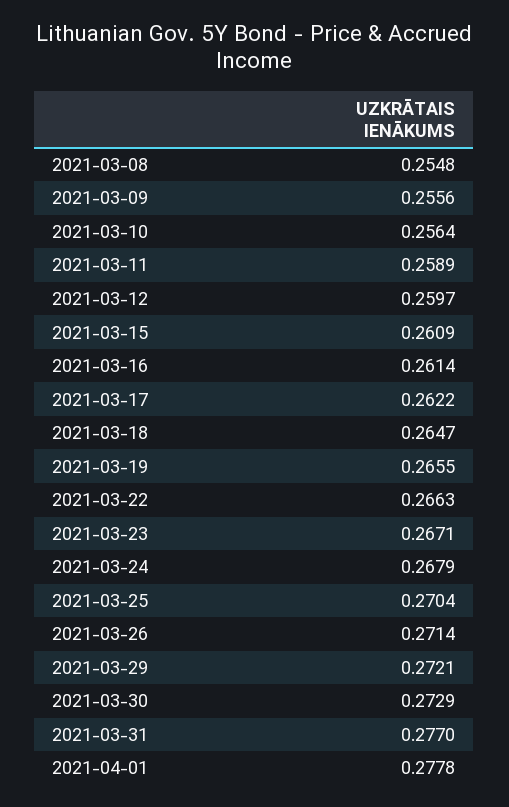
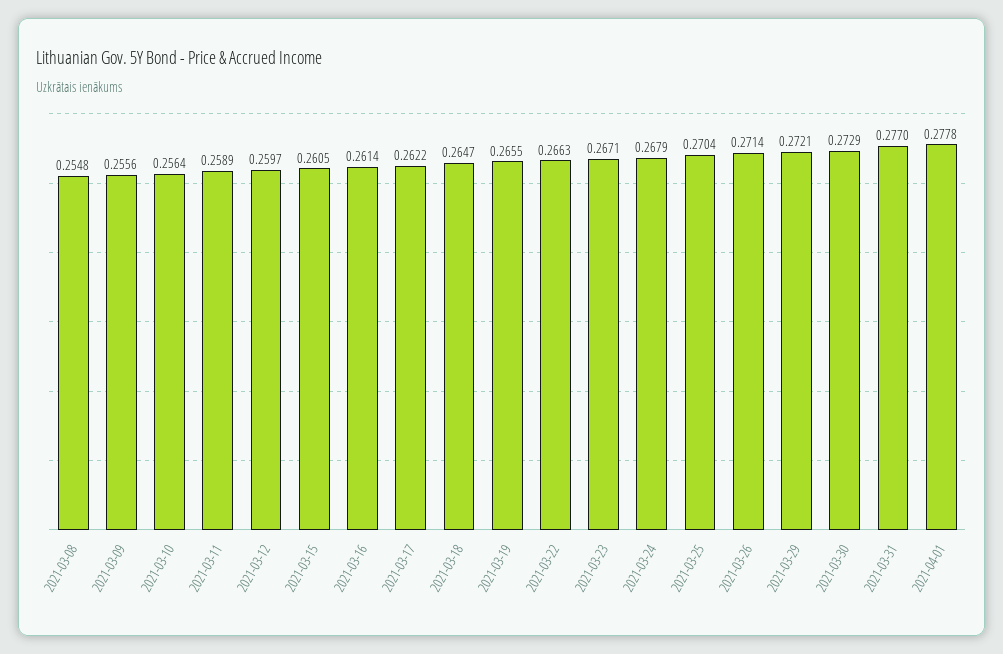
  {
    "2021-03-08": 0.2548,
    "2021-03-09": 0.2556,
    "2021-03-10": 0.2564,
    "2021-03-11": 0.2589,
    "2021-03-12": 0.2597,
-   "2021-03-15": 0.2609,
+   "2021-03-15": 0.2605,
    "2021-03-16": 0.2614,
    "2021-03-17": 0.2622,
    "2021-03-18": 0.2647,
    "2021-03-19": 0.2655,
    "2021-03-22": 0.2663,
    "2021-03-23": 0.2671,
    "2021-03-24": 0.2679,
    "2021-03-25": 0.2704,
    "2021-03-26": 0.2714,
    "2021-03-29": 0.2721,
    "2021-03-30": 0.2729,
    "2021-03-31": 0.277,
    "2021-04-01": 0.2778
  }

